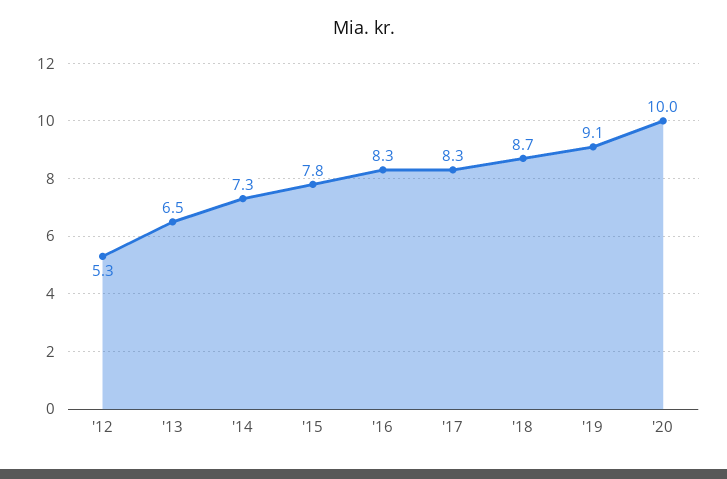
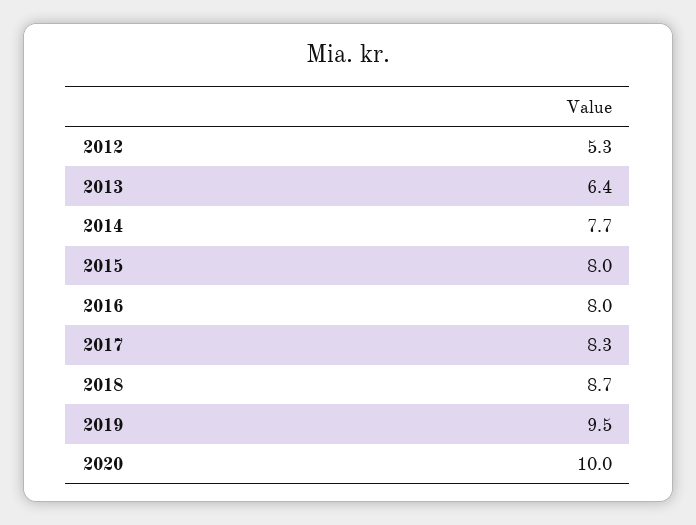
  {
    "'12": 5.3,
-   "'13": 6.5,
+   "'13": 6.4,
-   "'14": 7.3,
+   "'14": 7.7,
-   "'15": 7.8,
+   "'15": 8,
-   "'16": 8.3,
+   "'16": 8,
    "'17": 8.3,
    "'18": 8.7,
-   "'19": 9.1,
+   "'19": 9.5,
    "'20": 10
  }

